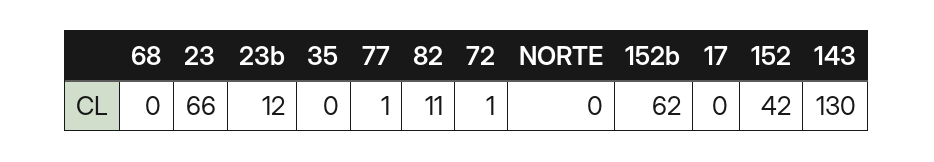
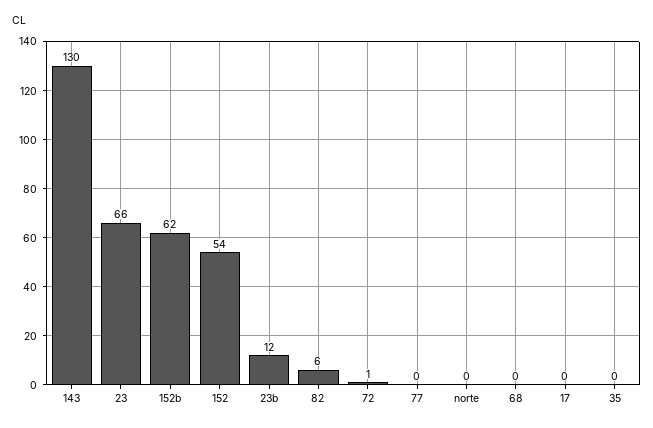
  {
    "68": 0,
    "23": 66,
    "23b": 12,
    "35": 0,
-   "77": 1,
+   "77": 0,
-   "82": 11,
+   "82": 6,
    "72": 1,
    "NORTE": 0,
    "152b": 62,
    "17": 0,
-   "152": 42,
+   "152": 54,
    "143": 130
  }

